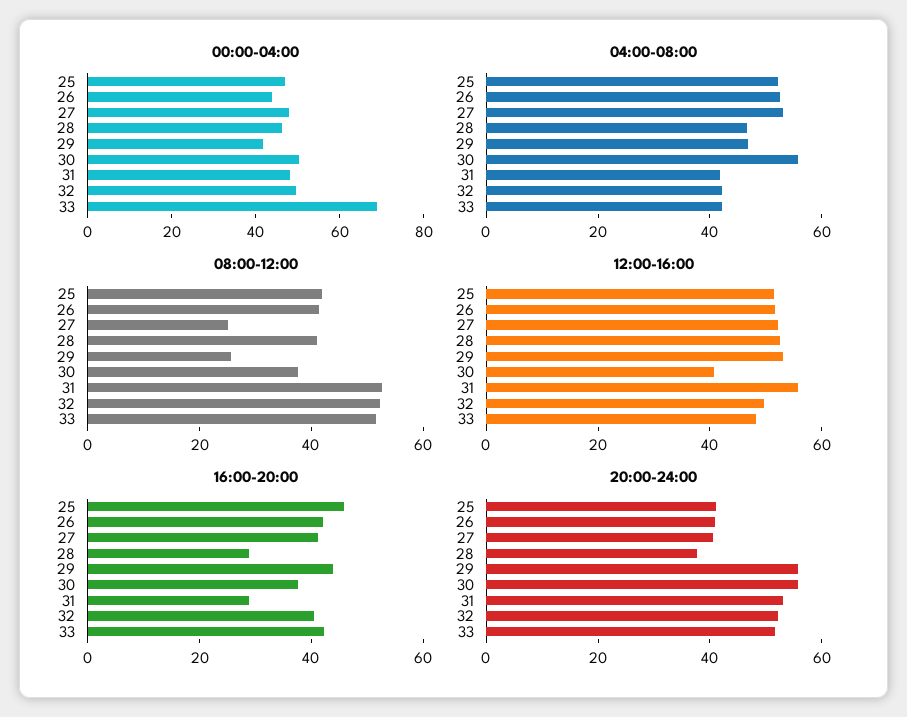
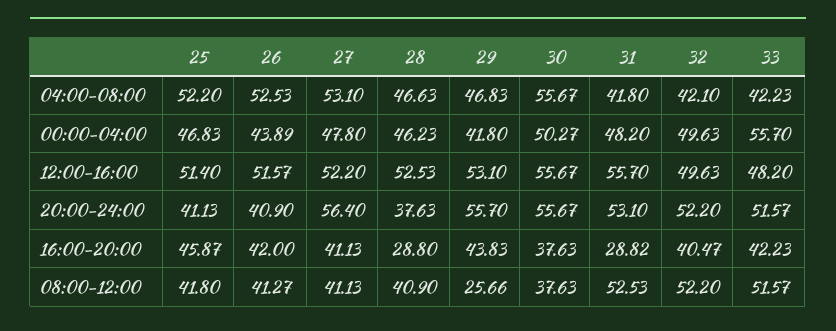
  {
    "00:00-04:00": {
      "25": 46.83,
      "26": 43.89,
      "27": 47.8,
      "28": 46.23,
      "29": 41.8,
      "30": 50.27,
      "31": 48.2,
      "32": 49.63,
-     "33": 70
+     "33": 55.7
    },
    "04:00-08:00": {
      "25": 52.2,
      "26": 52.53,
      "27": 53.1,
      "28": 46.63,
      "29": 46.83,
      "30": 55.67,
      "31": 41.8,
      "32": 42.1,
      "33": 42.23
    },
    "08:00-12:00": {
      "25": 41.8,
      "26": 41.27,
-     "27": 25,
+     "27": 41.13,
      "28": 40.9,
      "29": 25.66,
      "30": 37.63,
      "31": 52.53,
      "32": 52.2,
      "33": 51.57
    },
    "12:00-16:00": {
      "25": 51.4,
      "26": 51.57,
      "27": 52.2,
      "28": 52.53,
      "29": 53.1,
-     "30": 40,
+     "30": 55.67,
      "31": 55.7,
      "32": 49.63,
      "33": 48.2
    },
    "16:00-20:00": {
      "25": 45.87,
      "26": 42,
      "27": 41.13,
      "28": 28.8,
      "29": 43.83,
      "30": 37.63,
      "31": 28.82,
      "32": 40.47,
      "33": 42.23
    },
    "20:00-24:00": {
      "25": 41.13,
      "26": 40.9,
-     "27": 40,
+     "27": 56.4,
      "28": 37.63,
      "29": 55.7,
      "30": 55.67,
      "31": 53.1,
      "32": 52.2,
      "33": 51.57
    }
  }

